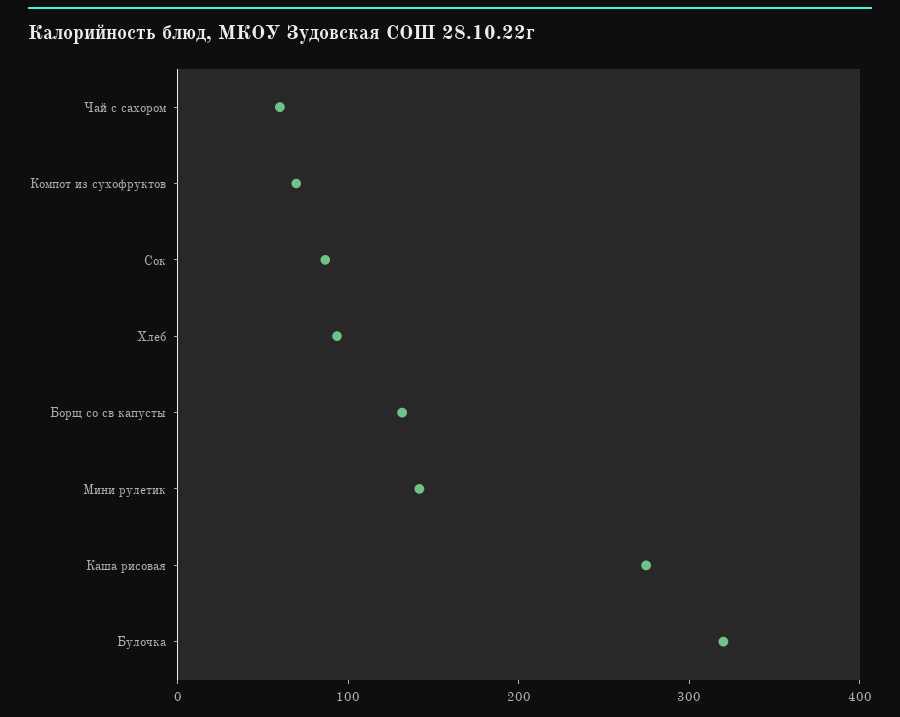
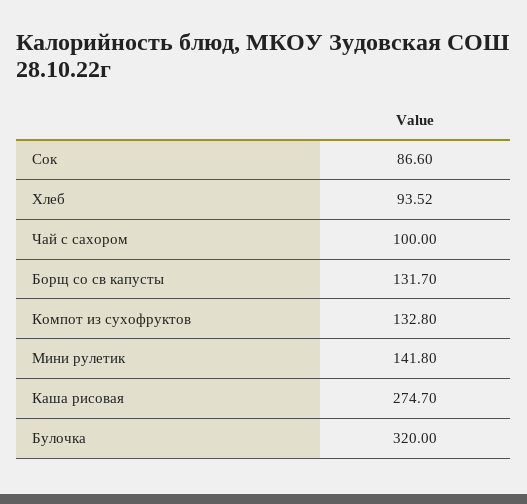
  {
-   "Чай с сахором": 60,
+   "Чай с сахором": 100,
-   "Компот из сухофруктов": 70,
+   "Компот из сухофруктов": 132.8,
    "Сок": 86.6,
    "Хлеб": 93.52,
    "Борщ со св капусты": 131.7,
    "Мини рулетик": 141.8,
    "Каша рисовая": 274.7,
    "Булочка": 320
  }

